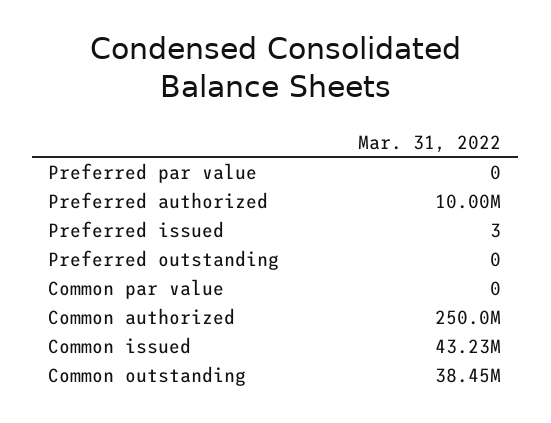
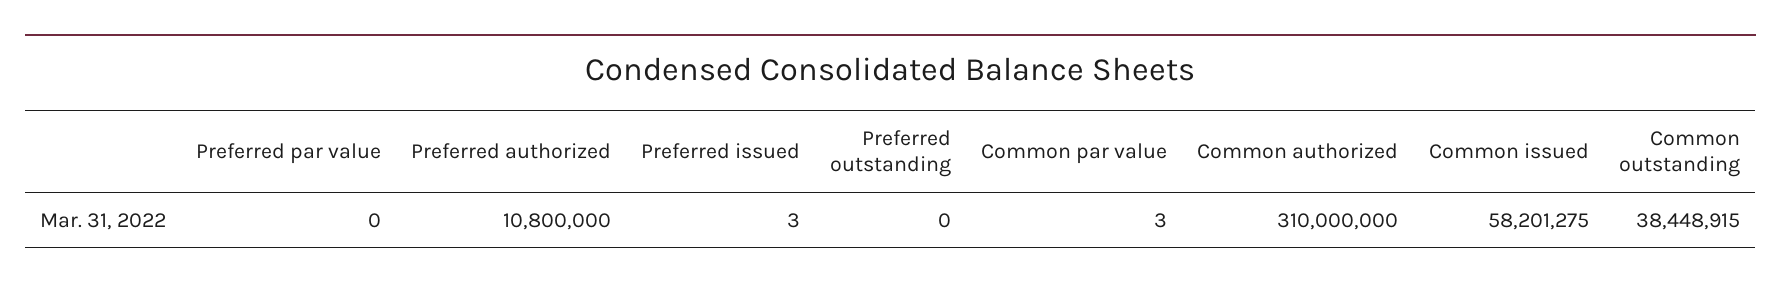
  {
    "Preferred par value": 0,
-   "Preferred authorized": 10000000,
+   "Preferred authorized": 10800000,
    "Preferred issued": 3,
    "Preferred outstanding": 0,
-   "Common par value": 0,
+   "Common par value": 3,
-   "Common authorized": 250000000,
+   "Common authorized": 310000000,
-   "Common issued": 43230000,
+   "Common issued": 58201275,
    "Common outstanding": 38448915
  }

